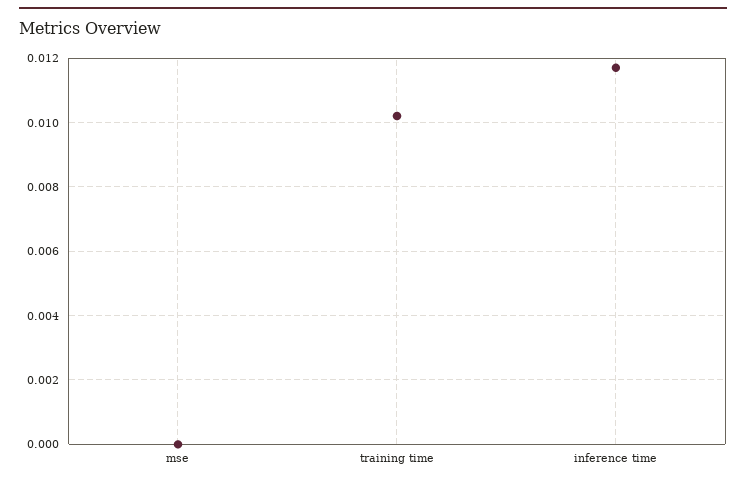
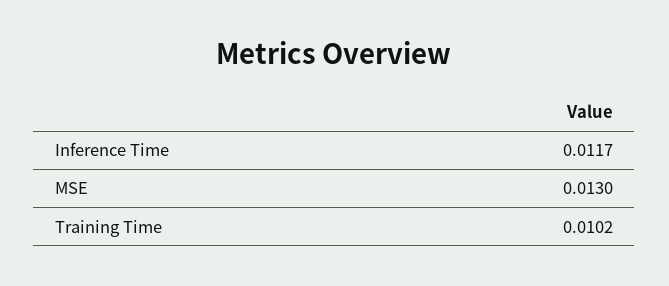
  {
-   "mse": 0,
+   "mse": 0.013,
    "training time": 0.0102,
    "inference time": 0.0117
  }

